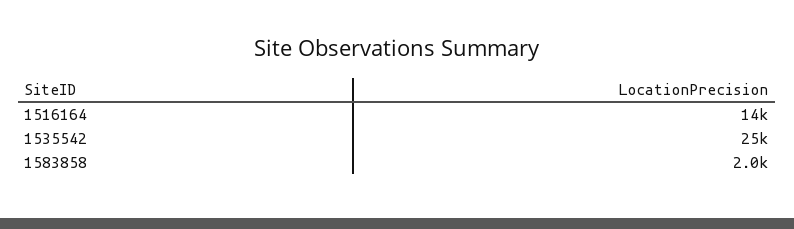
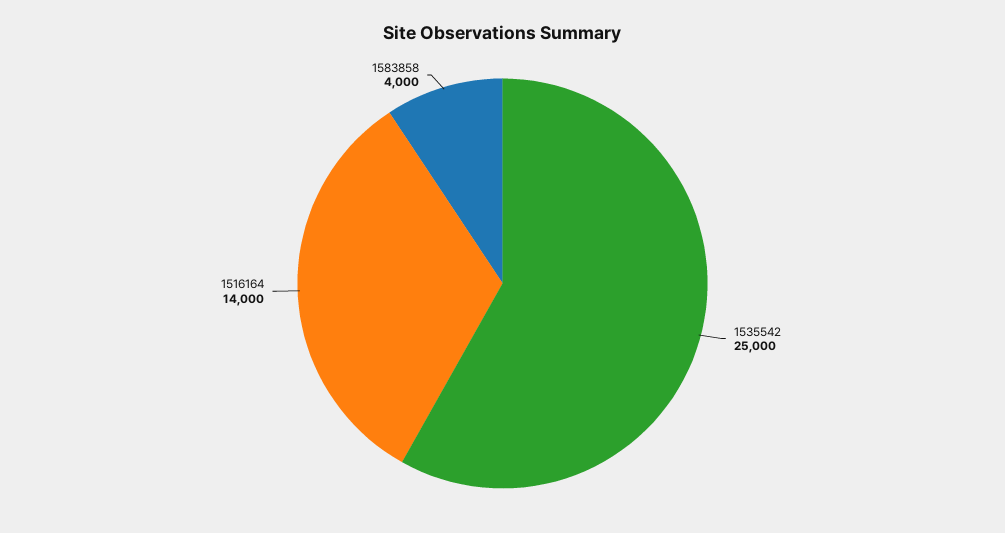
  {
    "1516164": 14000,
    "1535542": 25000,
-   "1583858": 2000
+   "1583858": 4000
  }

